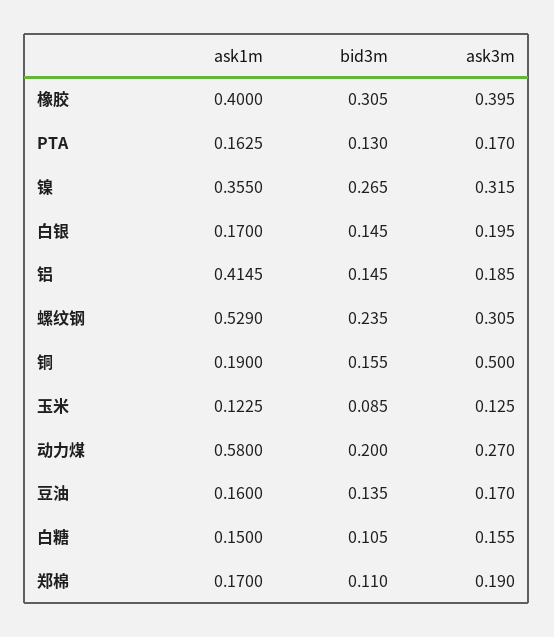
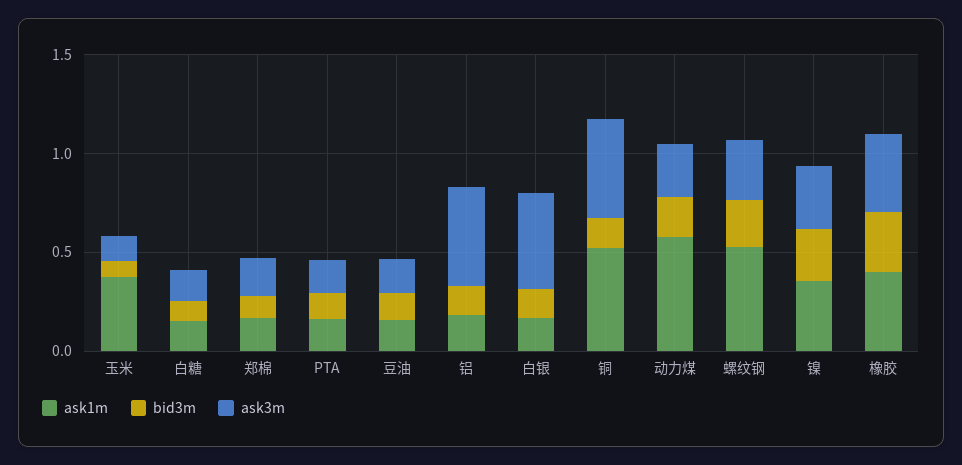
  {
    "ask1m": {
      "橡胶": 0.4,
      "PTA": 0.1625,
      "镍": 0.355,
      "白银": 0.17,
-     "铝": 0.4145,
+     "铝": 0.2,
      "螺纹钢": 0.529,
-     "铜": 0.19,
+     "铜": 0.5,
-     "玉米": 0.1225,
+     "玉米": 0.4,
      "动力煤": 0.58,
      "豆油": 0.16,
      "白糖": 0.15,
      "郑棉": 0.17
    },
    "bid3m": {
      "橡胶": 0.305,
      "PTA": 0.13,
      "镍": 0.265,
      "白银": 0.145,
      "铝": 0.145,
      "螺纹钢": 0.235,
      "铜": 0.155,
      "玉米": 0.085,
      "动力煤": 0.2,
      "豆油": 0.135,
      "白糖": 0.105,
      "郑棉": 0.11
    },
    "ask3m": {
      "橡胶": 0.395,
      "PTA": 0.17,
      "镍": 0.315,
-     "白银": 0.195,
+     "白银": 0.5,
-     "铝": 0.185,
+     "铝": 0.5,
      "螺纹钢": 0.305,
      "铜": 0.5,
      "玉米": 0.125,
      "动力煤": 0.27,
      "豆油": 0.17,
      "白糖": 0.155,
      "郑棉": 0.19
    }
  }

